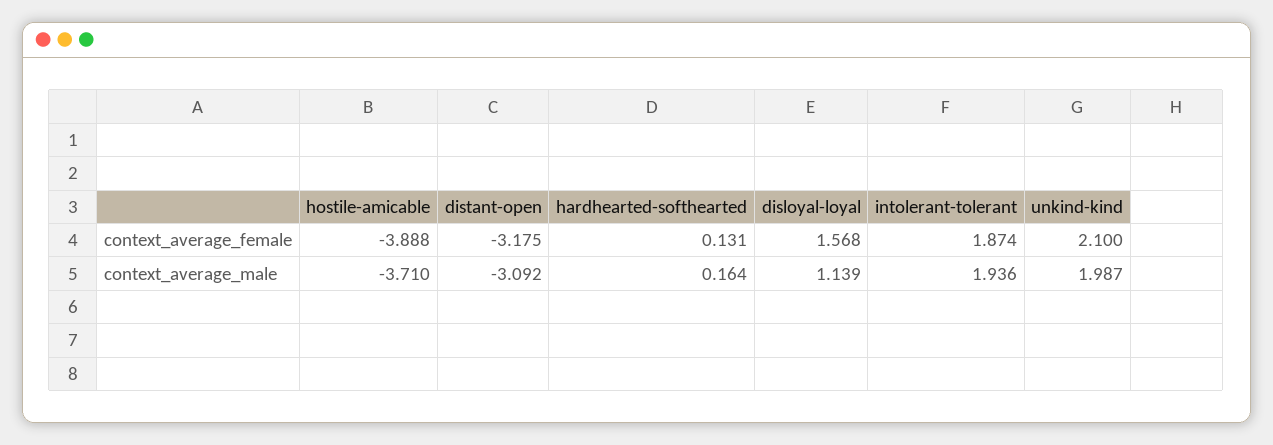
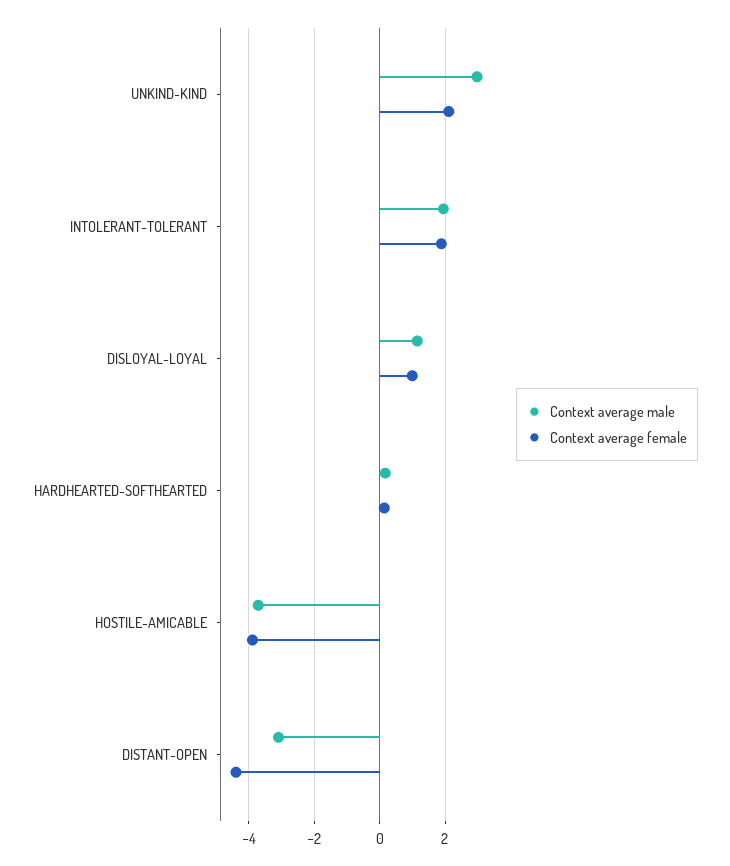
  {
    "context_average_female": {
      "hostile-amicable": -3.888,
-     "distant-open": -3.175,
+     "distant-open": -4.4,
      "hardhearted-softhearted": 0.131,
-     "disloyal-loyal": 1.568,
+     "disloyal-loyal": 1,
      "intolerant-tolerant": 1.874,
      "unkind-kind": 2.1
    },
    "context_average_male": {
      "hostile-amicable": -3.71,
      "distant-open": -3.092,
      "hardhearted-softhearted": 0.164,
      "disloyal-loyal": 1.139,
      "intolerant-tolerant": 1.936,
-     "unkind-kind": 1.987
+     "unkind-kind": 3
    }
  }

